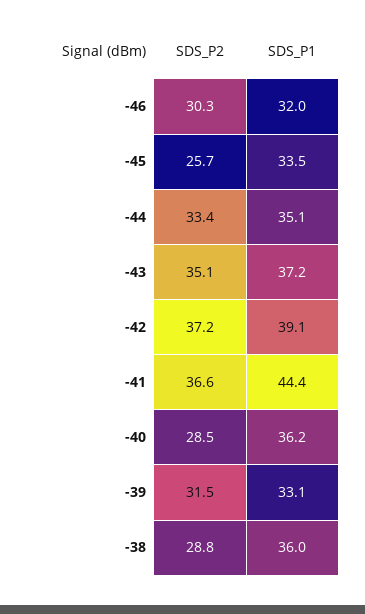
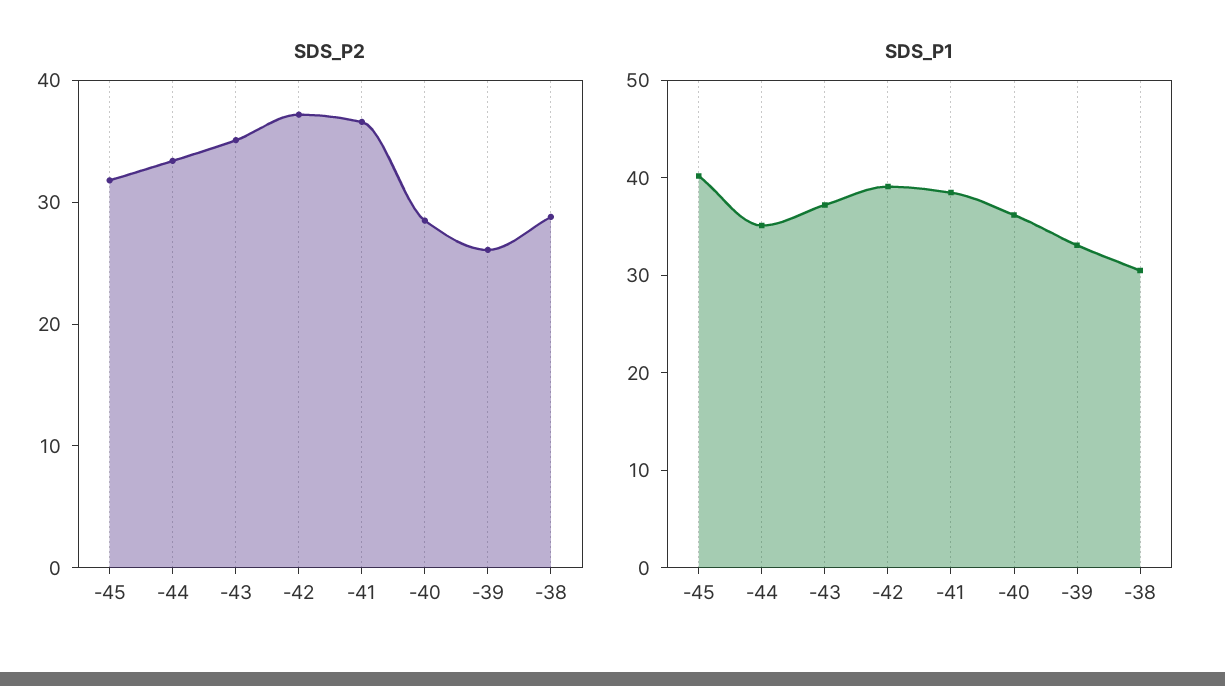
  {
    "SDS_P2": {
-     "-46": 30.3,
-     "-45": 25.7,
+     "-45": 32,
      "-44": 33.4,
      "-43": 35.1,
      "-42": 37.2,
      "-41": 36.6,
      "-40": 28.5,
-     "-39": 31.5,
+     "-39": 26,
      "-38": 28.8
    },
    "SDS_P1": {
-     "-46": 32,
-     "-45": 33.5,
+     "-45": 40,
      "-44": 35.1,
      "-43": 37.2,
      "-42": 39.1,
-     "-41": 44.4,
+     "-41": 38,
      "-40": 36.2,
      "-39": 33.1,
-     "-38": 36
+     "-38": 30
    }
  }

